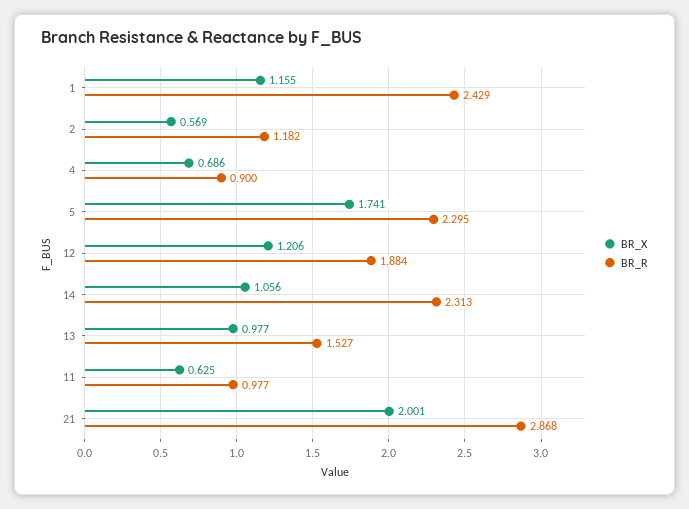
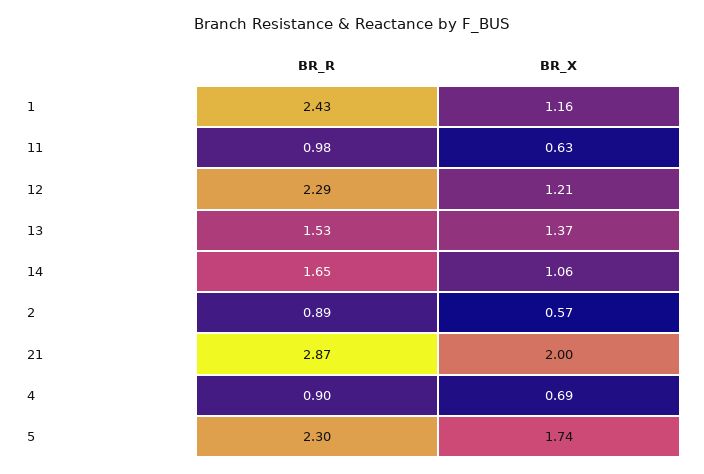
  {
    "BR_X": {
      "1": 1.155,
      "2": 0.569,
      "4": 0.686,
      "5": 1.741,
      "12": 1.206,
      "14": 1.056,
-     "13": 0.977,
+     "13": 1.37,
      "11": 0.625,
      "21": 2.001
    },
    "BR_R": {
      "1": 2.429,
-     "2": 1.182,
+     "2": 0.89,
      "4": 0.9,
      "5": 2.295,
-     "12": 1.884,
+     "12": 2.29,
-     "14": 2.313,
+     "14": 1.65,
      "13": 1.527,
      "11": 0.977,
      "21": 2.868
    }
  }

